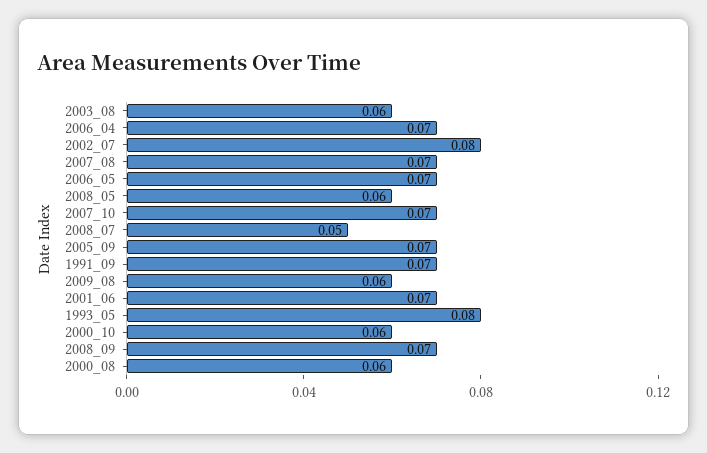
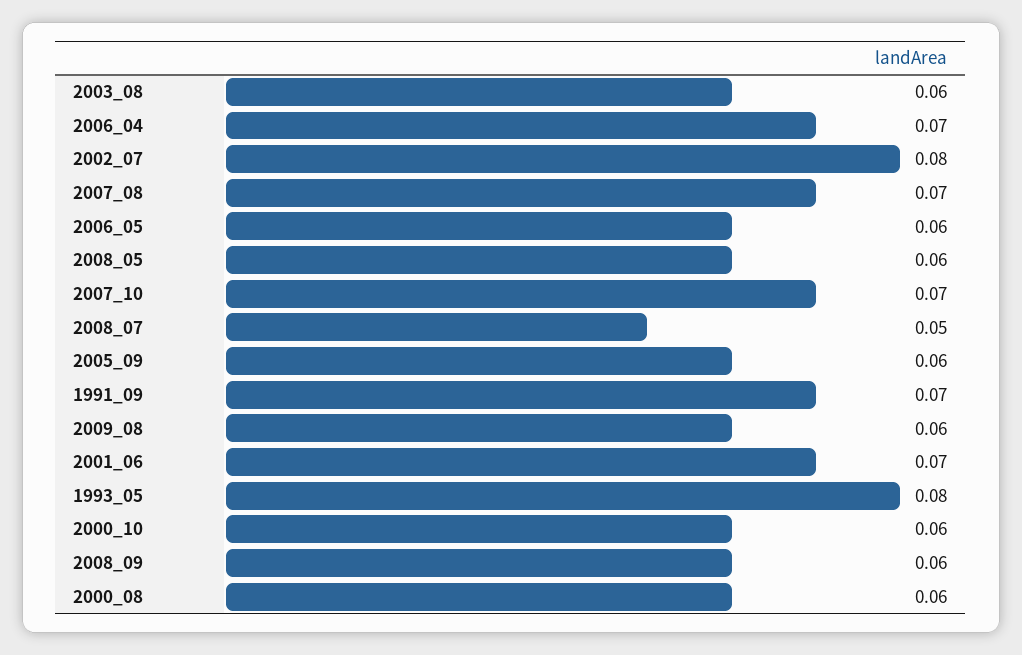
  {
    "2003_08": 0.06,
    "2006_04": 0.07,
    "2002_07": 0.08,
    "2007_08": 0.07,
-   "2006_05": 0.07,
+   "2006_05": 0.06,
    "2008_05": 0.06,
    "2007_10": 0.07,
    "2008_07": 0.05,
-   "2005_09": 0.07,
+   "2005_09": 0.06,
    "1991_09": 0.07,
    "2009_08": 0.06,
    "2001_06": 0.07,
    "1993_05": 0.08,
    "2000_10": 0.06,
-   "2008_09": 0.07,
+   "2008_09": 0.06,
    "2000_08": 0.06
  }

